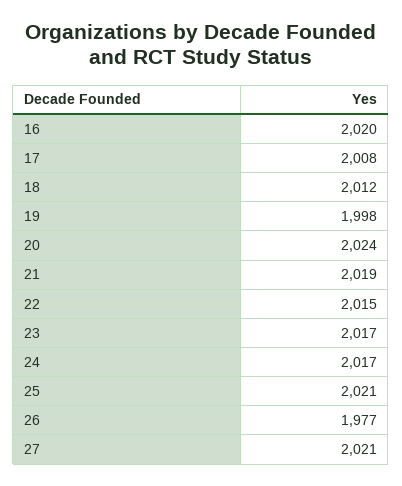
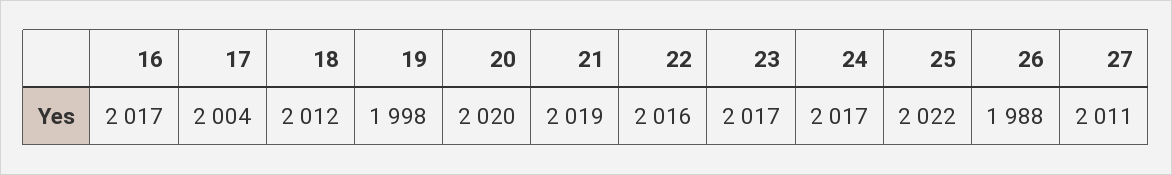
  {
-   "16": 2020,
+   "16": 2017,
-   "17": 2008,
+   "17": 2004,
    "18": 2012,
    "19": 1998,
-   "20": 2024,
+   "20": 2020,
    "21": 2019,
-   "22": 2015,
+   "22": 2016,
    "23": 2017,
    "24": 2017,
-   "25": 2021,
+   "25": 2022,
-   "26": 1977,
+   "26": 1988,
-   "27": 2021
+   "27": 2011
  }

